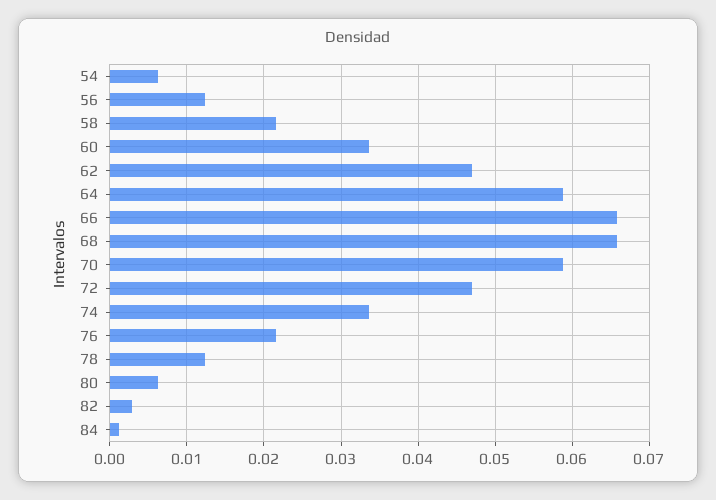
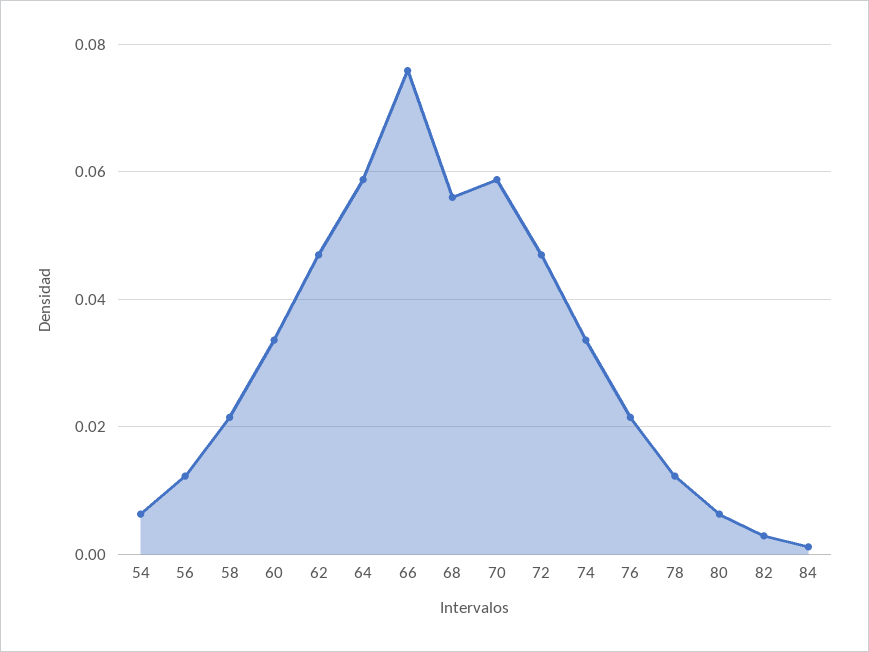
  {
    "54": 0.006,
    "56": 0.012,
    "58": 0.022,
    "60": 0.034,
    "62": 0.047,
    "64": 0.059,
-   "66": 0.066,
+   "66": 0.076,
-   "68": 0.066,
+   "68": 0.056,
    "70": 0.059,
    "72": 0.047,
    "74": 0.034,
    "76": 0.022,
    "78": 0.012,
    "80": 0.006,
    "82": 0.003,
    "84": 0.001
  }

